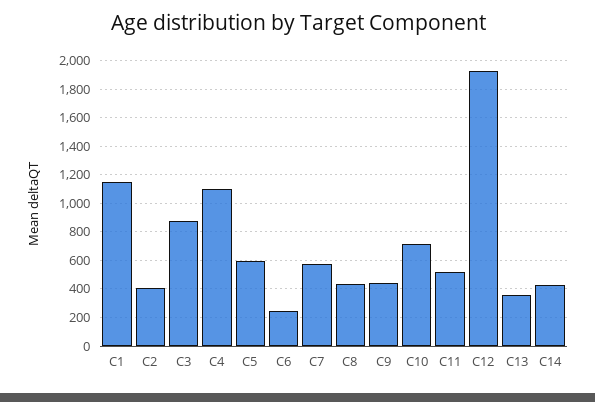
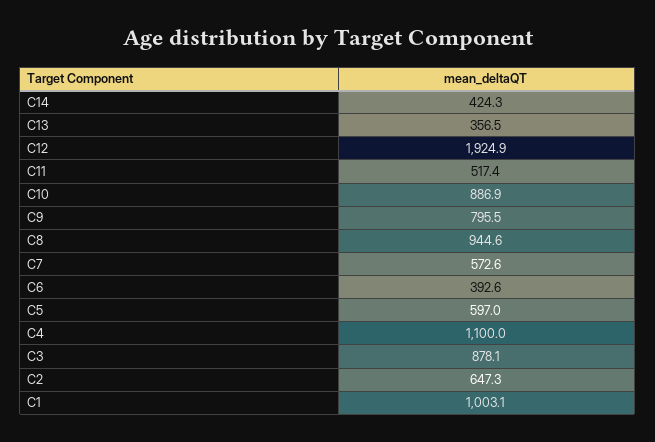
  {
-   "C1": 1150,
+   "C1": 1003.1,
-   "C2": 400,
+   "C2": 647.3,
    "C3": 878.1,
    "C4": 1100,
    "C5": 597,
-   "C6": 250,
+   "C6": 392.6,
    "C7": 572.6,
-   "C8": 450,
+   "C8": 944.6,
-   "C9": 450,
+   "C9": 795.5,
-   "C10": 700,
+   "C10": 886.9,
    "C11": 517.4,
    "C12": 1924.9,
    "C13": 356.5,
    "C14": 424.3
  }

